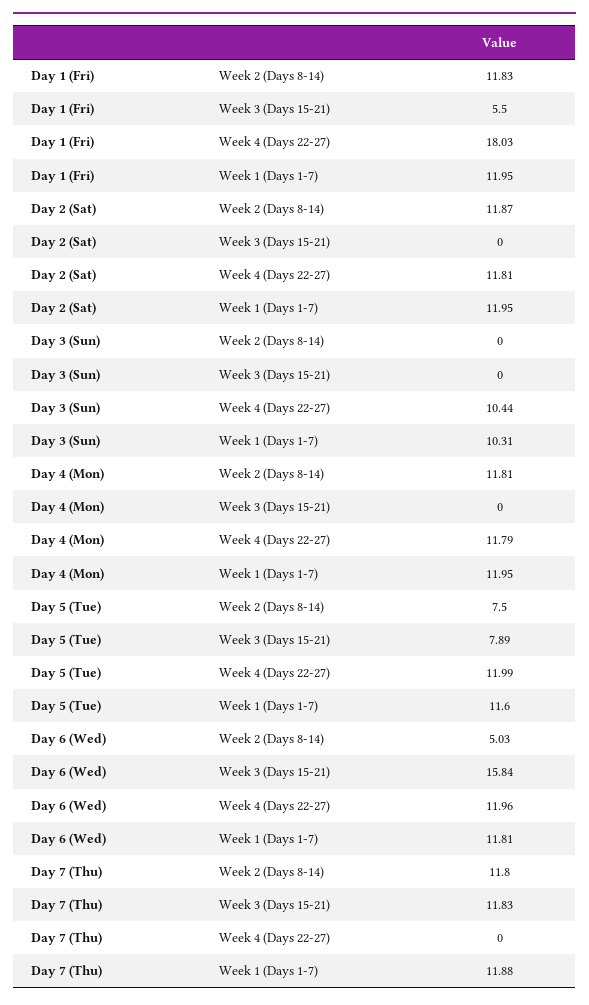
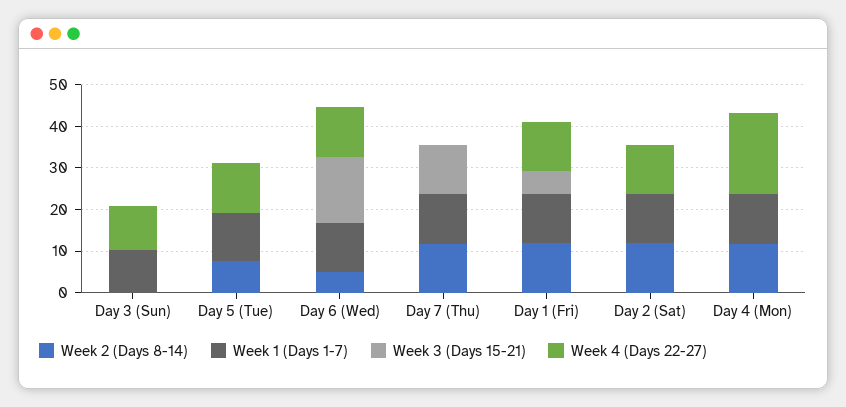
  {
    "Week 2 (Days 8-14)": {
      "Day 1 (Fri)": 11.83,
      "Day 2 (Sat)": 11.87,
      "Day 3 (Sun)": 0,
      "Day 4 (Mon)": 11.81,
      "Day 5 (Tue)": 7.5,
      "Day 6 (Wed)": 5.03,
      "Day 7 (Thu)": 11.8
    },
    "Week 3 (Days 15-21)": {
      "Day 1 (Fri)": 5.5,
      "Day 2 (Sat)": 0,
      "Day 3 (Sun)": 0,
      "Day 4 (Mon)": 0,
-     "Day 5 (Tue)": 7.89,
+     "Day 5 (Tue)": 0,
      "Day 6 (Wed)": 15.84,
      "Day 7 (Thu)": 11.83
    },
    "Week 4 (Days 22-27)": {
-     "Day 1 (Fri)": 18.03,
+     "Day 1 (Fri)": 12,
      "Day 2 (Sat)": 11.81,
      "Day 3 (Sun)": 10.44,
-     "Day 4 (Mon)": 11.79,
+     "Day 4 (Mon)": 20,
      "Day 5 (Tue)": 11.99,
      "Day 6 (Wed)": 11.96,
      "Day 7 (Thu)": 0
    },
    "Week 1 (Days 1-7)": {
      "Day 1 (Fri)": 11.95,
      "Day 2 (Sat)": 11.95,
      "Day 3 (Sun)": 10.31,
      "Day 4 (Mon)": 11.95,
      "Day 5 (Tue)": 11.6,
      "Day 6 (Wed)": 11.81,
      "Day 7 (Thu)": 11.88
    }
  }

